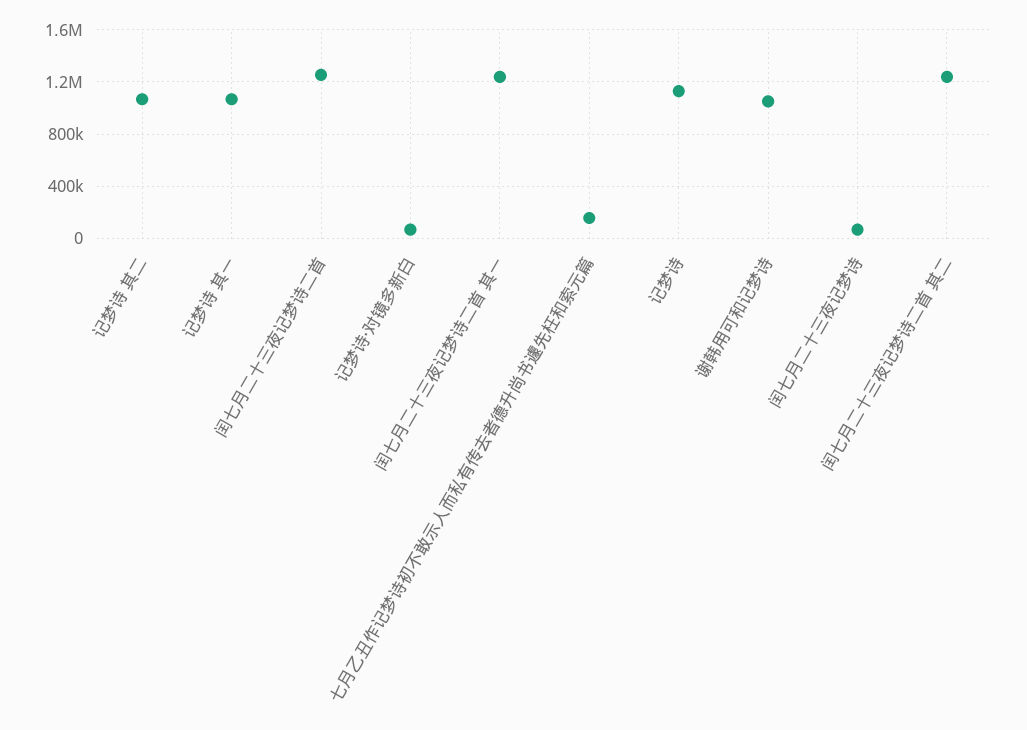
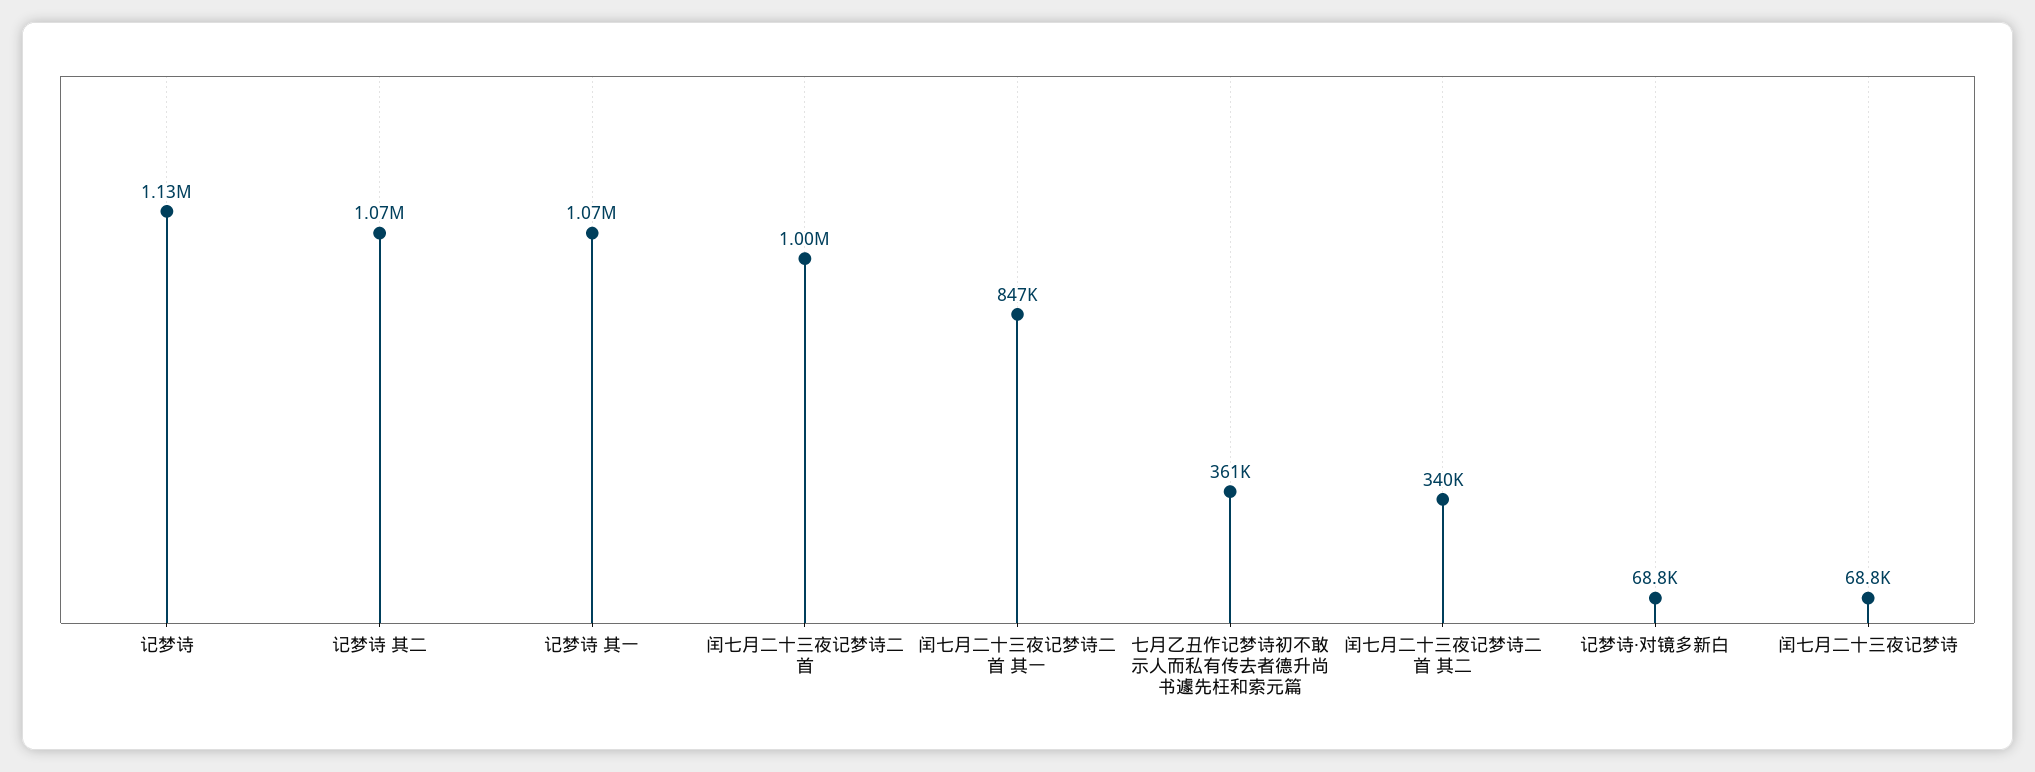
  {
    "记梦诗 其二": 1070000,
    "记梦诗 其一": 1070000,
-   "闰七月二十三夜记梦诗二首": 1250000,
+   "闰七月二十三夜记梦诗二首": 1000000,
    "记梦诗·对镜多新白": 68800,
-   "闰七月二十三夜记梦诗二首 其一": 1250000,
+   "闰七月二十三夜记梦诗二首 其一": 847000,
-   "七月乙丑作记梦诗初不敢示人而私有传去者德升尚书遽先枉和索元篇": 150000,
+   "七月乙丑作记梦诗初不敢示人而私有传去者德升尚书遽先枉和索元篇": 361000,
    "记梦诗": 1130000,
-   "谢韩用可和记梦诗": 1050000,
    "闰七月二十三夜记梦诗": 68800,
-   "闰七月二十三夜记梦诗二首 其二": 1250000
+   "闰七月二十三夜记梦诗二首 其二": 340000
  }

